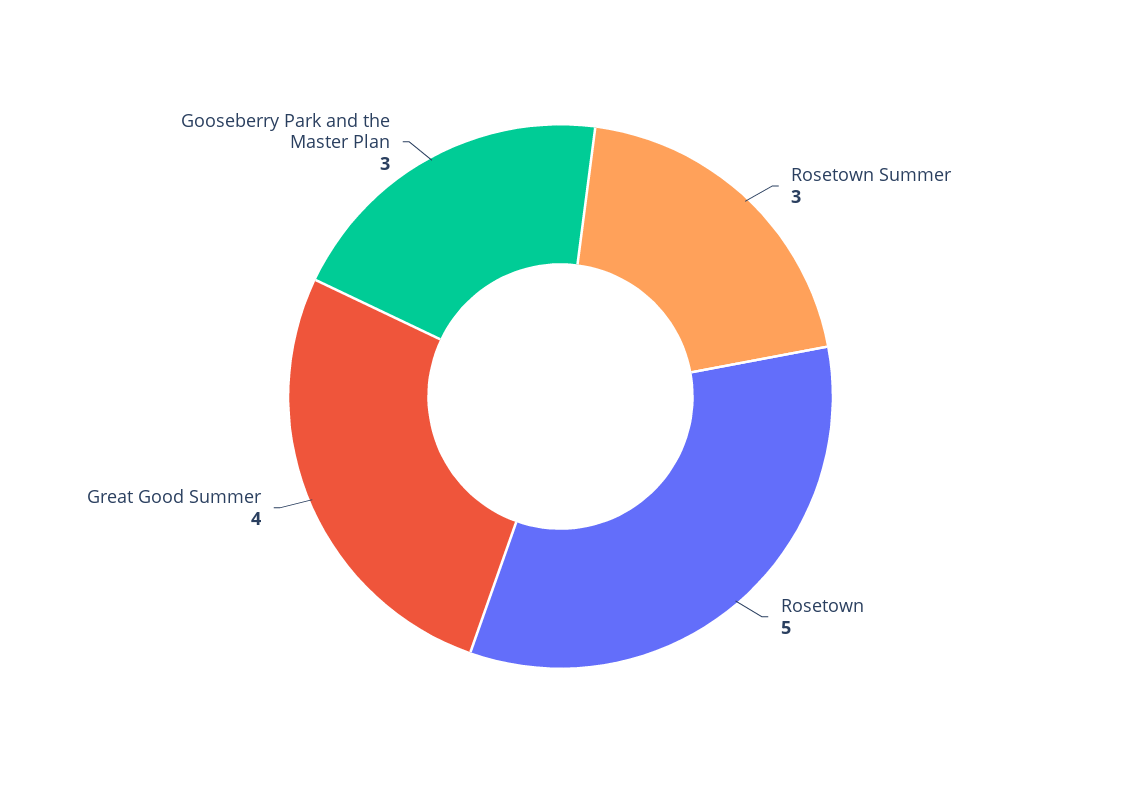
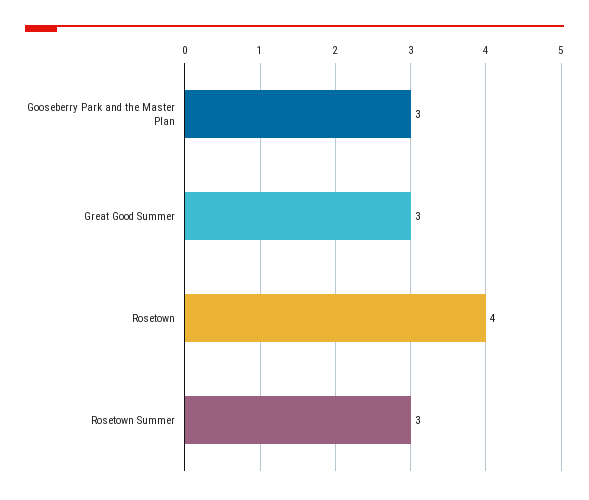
  {
    "Rosetown Summer": 3,
-   "Rosetown": 5,
+   "Rosetown": 4,
-   "Great Good Summer": 4,
+   "Great Good Summer": 3,
    "Gooseberry Park and the Master Plan": 3
  }

